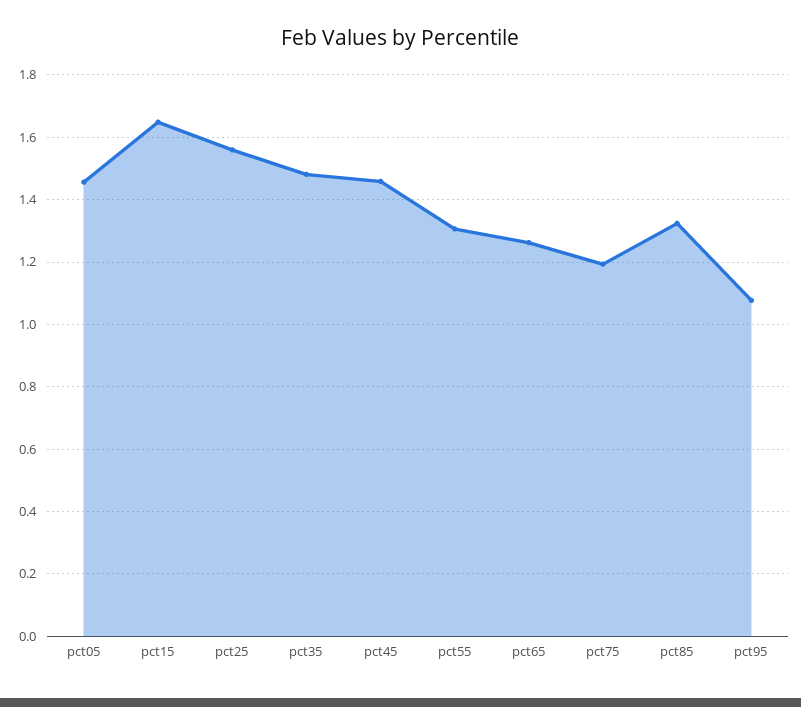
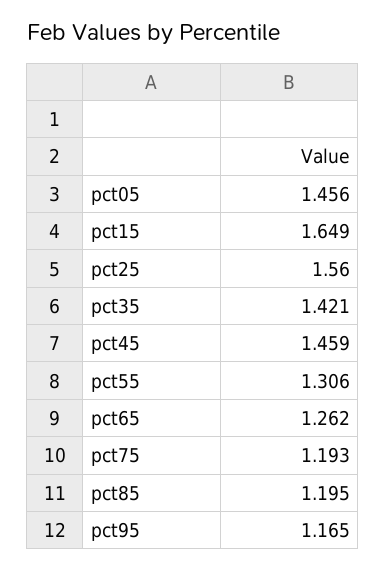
  {
    "pct05": 1.456,
    "pct15": 1.649,
    "pct25": 1.56,
-   "pct35": 1.48,
+   "pct35": 1.421,
    "pct45": 1.459,
    "pct55": 1.306,
    "pct65": 1.262,
    "pct75": 1.193,
-   "pct85": 1.32,
+   "pct85": 1.195,
-   "pct95": 1.08
+   "pct95": 1.165
  }

